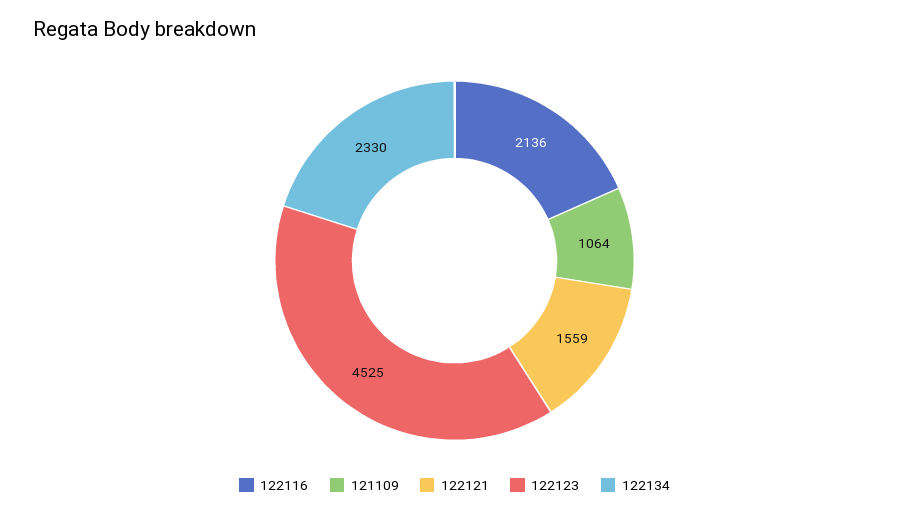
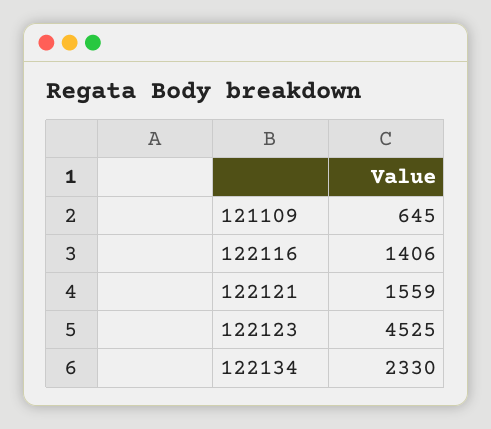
  {
-   "122116": 2136,
+   "122116": 1406,
-   "121109": 1064,
+   "121109": 645,
    "122121": 1559,
    "122123": 4525,
    "122134": 2330
  }

